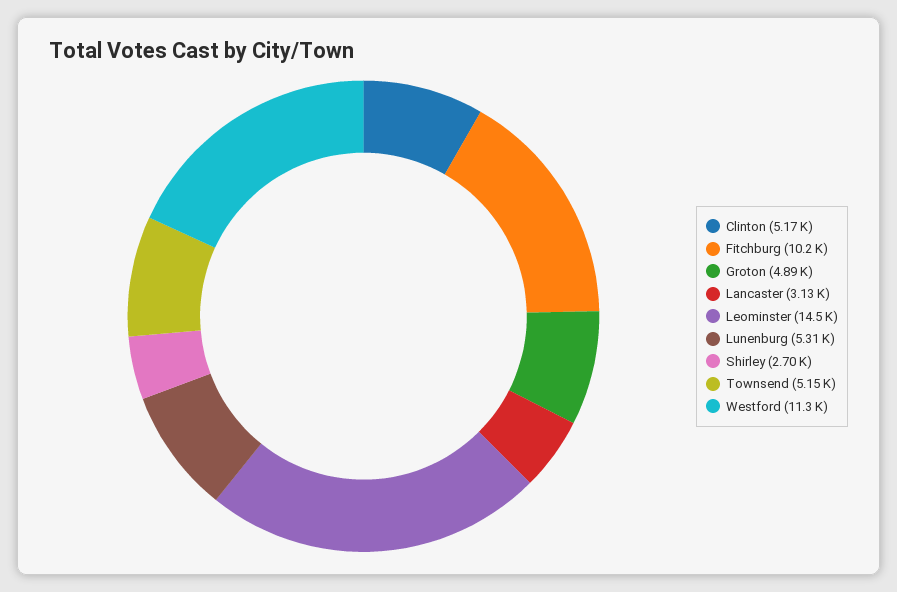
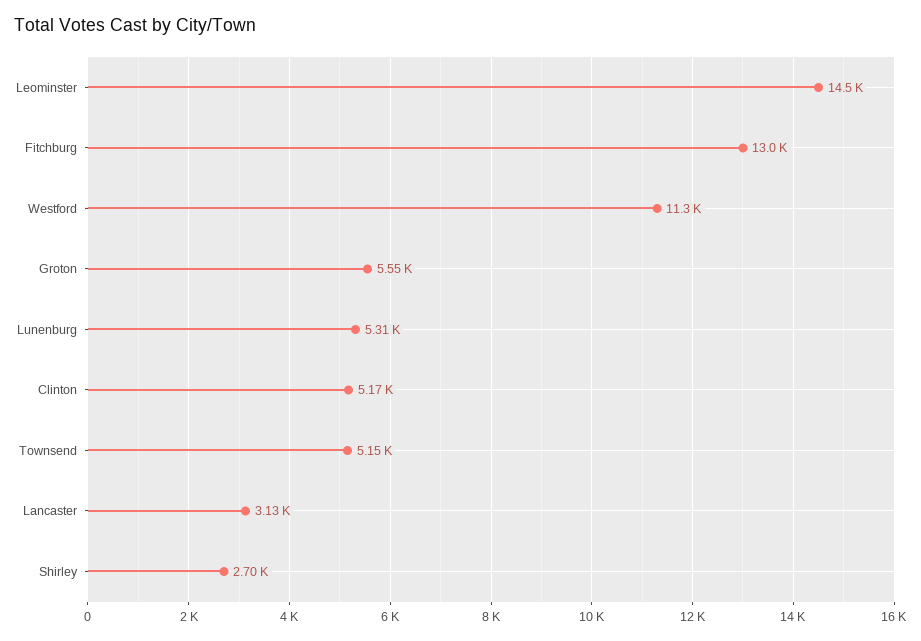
  {
    "Clinton": 5170,
-   "Fitchburg": 10200,
+   "Fitchburg": 13000,
-   "Groton": 4890,
+   "Groton": 5550,
    "Lancaster": 3130,
    "Leominster": 14500,
    "Lunenburg": 5310,
    "Shirley": 2700,
    "Townsend": 5150,
    "Westford": 11300
  }

